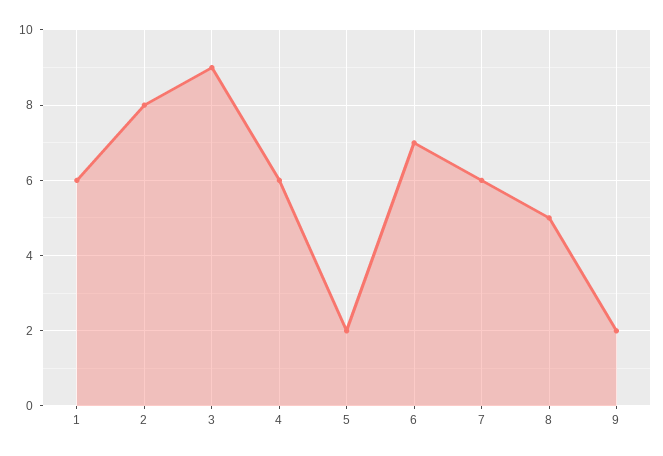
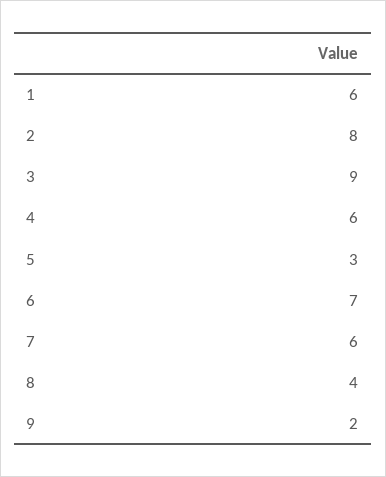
  {
    "1": 6,
    "2": 8,
    "3": 9,
    "4": 6,
-   "5": 2,
+   "5": 3,
    "6": 7,
    "7": 6,
-   "8": 5,
+   "8": 4,
    "9": 2
  }

